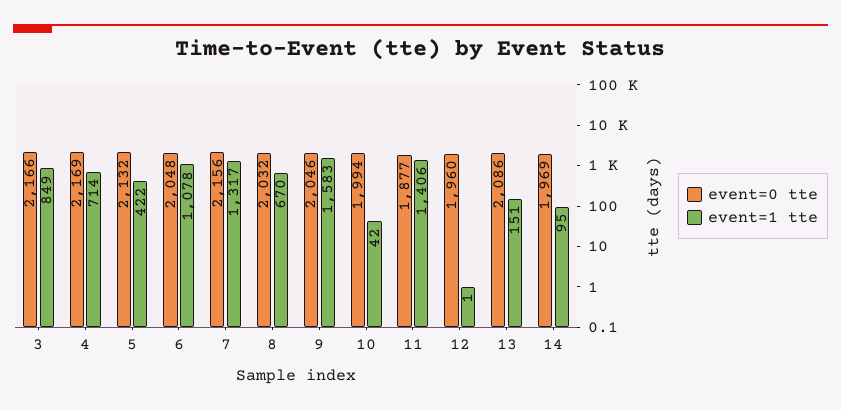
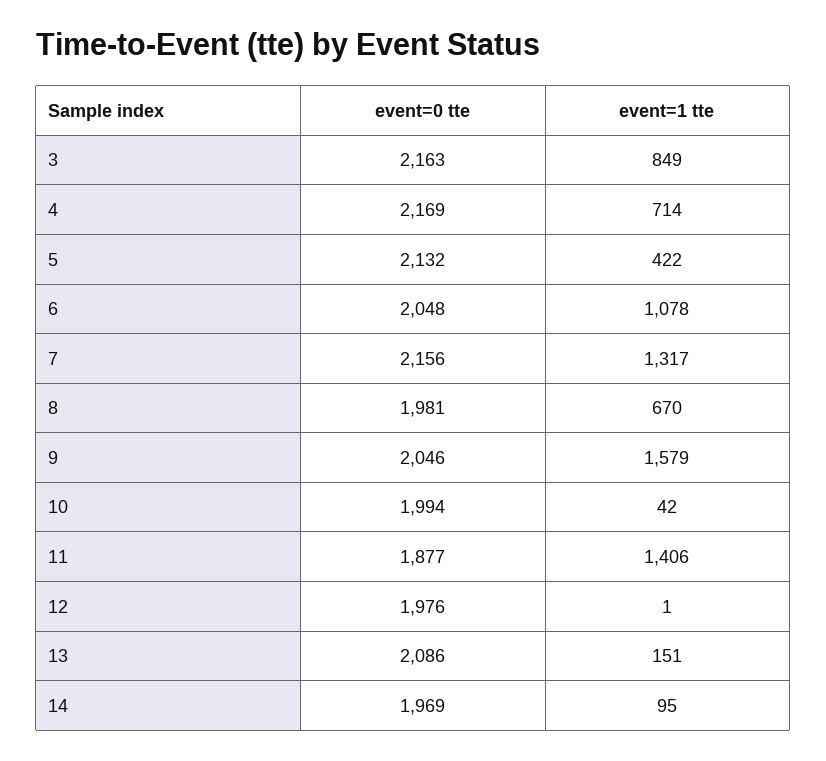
  {
    "event=0 tte": {
-     "3": 2166,
+     "3": 2163,
      "4": 2169,
      "5": 2132,
      "6": 2048,
      "7": 2156,
-     "8": 2032,
+     "8": 1981,
      "9": 2046,
      "10": 1994,
      "11": 1877,
-     "12": 1960,
+     "12": 1976,
      "13": 2086,
      "14": 1969
    },
    "event=1 tte": {
      "3": 849,
      "4": 714,
      "5": 422,
      "6": 1078,
      "7": 1317,
      "8": 670,
-     "9": 1583,
+     "9": 1579,
      "10": 42,
      "11": 1406,
      "12": 1,
      "13": 151,
      "14": 95
    }
  }

